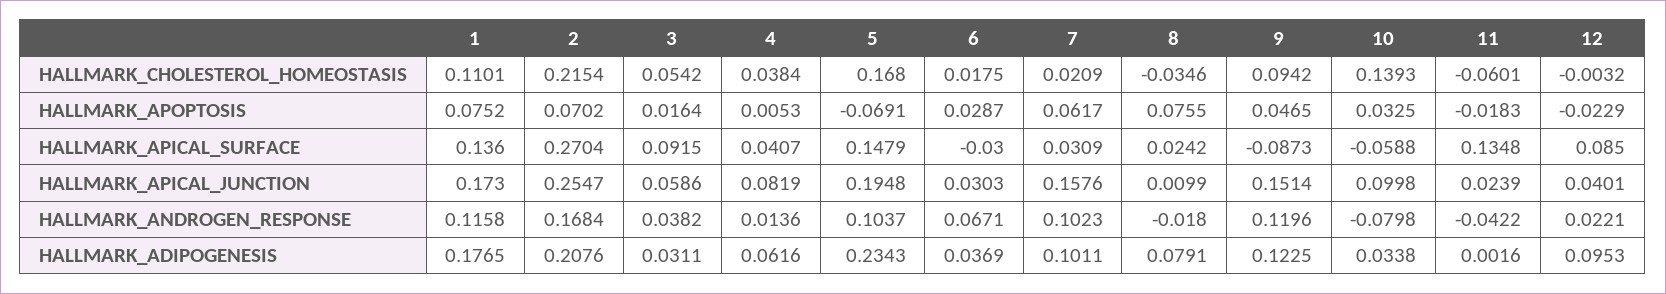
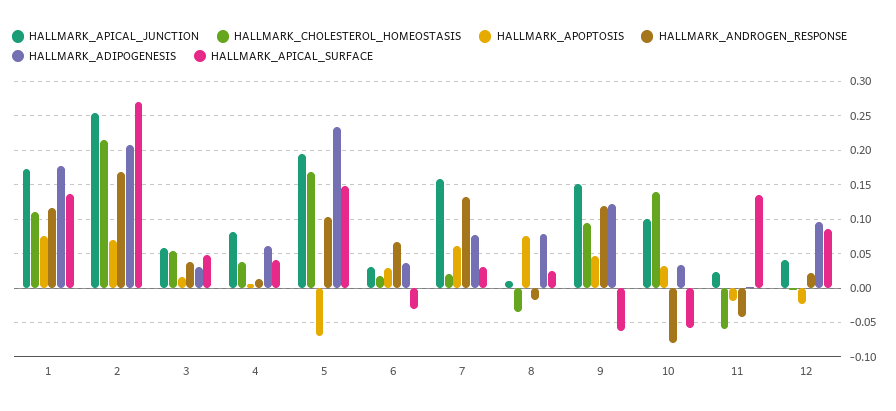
  {
    "HALLMARK_CHOLESTEROL_HOMEOSTASIS": {
      "1": 0.1101,
      "2": 0.2154,
      "3": 0.0542,
      "4": 0.0384,
      "5": 0.168,
      "6": 0.0175,
      "7": 0.0209,
      "8": -0.0346,
      "9": 0.0942,
      "10": 0.1393,
      "11": -0.0601,
      "12": -0.0032
    },
    "HALLMARK_APOPTOSIS": {
      "1": 0.0752,
      "2": 0.0702,
      "3": 0.0164,
      "4": 0.0053,
      "5": -0.0691,
      "6": 0.0287,
      "7": 0.0617,
      "8": 0.0755,
      "9": 0.0465,
      "10": 0.0325,
      "11": -0.0183,
      "12": -0.0229
    },
    "HALLMARK_APICAL_SURFACE": {
      "1": 0.136,
      "2": 0.2704,
-     "3": 0.0915,
+     "3": 0.05,
      "4": 0.0407,
      "5": 0.1479,
      "6": -0.03,
      "7": 0.0309,
      "8": 0.0242,
-     "9": -0.0873,
+     "9": -0.06,
      "10": -0.0588,
      "11": 0.1348,
      "12": 0.085
    },
    "HALLMARK_APICAL_JUNCTION": {
      "1": 0.173,
      "2": 0.2547,
      "3": 0.0586,
      "4": 0.0819,
      "5": 0.1948,
      "6": 0.0303,
      "7": 0.1576,
      "8": 0.0099,
      "9": 0.1514,
      "10": 0.0998,
      "11": 0.0239,
      "12": 0.0401
    },
    "HALLMARK_ANDROGEN_RESPONSE": {
      "1": 0.1158,
      "2": 0.1684,
      "3": 0.0382,
      "4": 0.0136,
      "5": 0.1037,
      "6": 0.0671,
-     "7": 0.1023,
+     "7": 0.13,
      "8": -0.018,
      "9": 0.1196,
      "10": -0.0798,
      "11": -0.0422,
      "12": 0.0221
    },
    "HALLMARK_ADIPOGENESIS": {
      "1": 0.1765,
      "2": 0.2076,
      "3": 0.0311,
      "4": 0.0616,
      "5": 0.2343,
      "6": 0.0369,
-     "7": 0.1011,
+     "7": 0.08,
      "8": 0.0791,
      "9": 0.1225,
      "10": 0.0338,
      "11": 0.0016,
      "12": 0.0953
    }
  }

